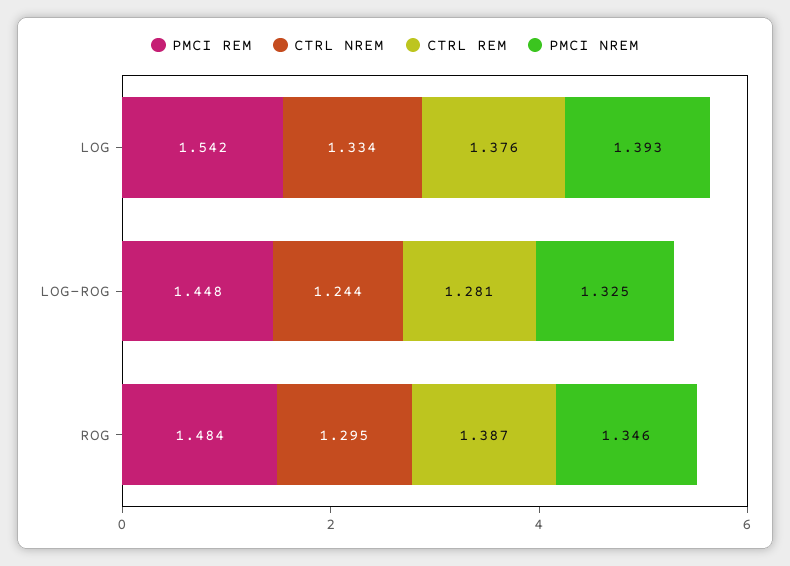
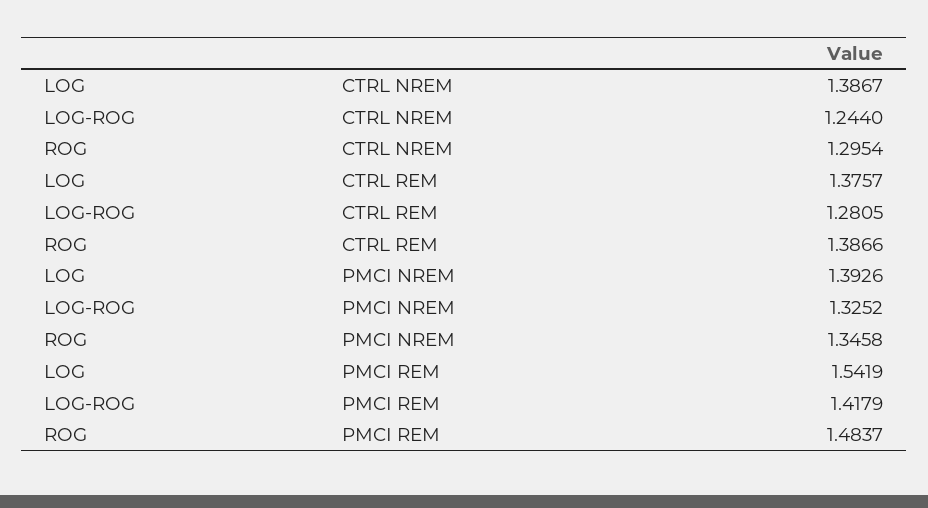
  {
    "PMCI REM": {
      "LOG": 1.5419,
-     "LOG-ROG": 1.448,
+     "LOG-ROG": 1.4179,
      "ROG": 1.4837
    },
    "CTRL NREM": {
-     "LOG": 1.334,
+     "LOG": 1.3867,
      "LOG-ROG": 1.244,
      "ROG": 1.2954
    },
    "CTRL REM": {
      "LOG": 1.3757,
      "LOG-ROG": 1.2805,
      "ROG": 1.3866
    },
    "PMCI NREM": {
      "LOG": 1.3926,
      "LOG-ROG": 1.3252,
      "ROG": 1.3458
    }
  }

